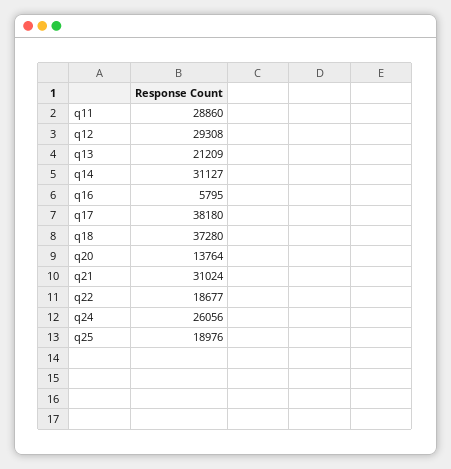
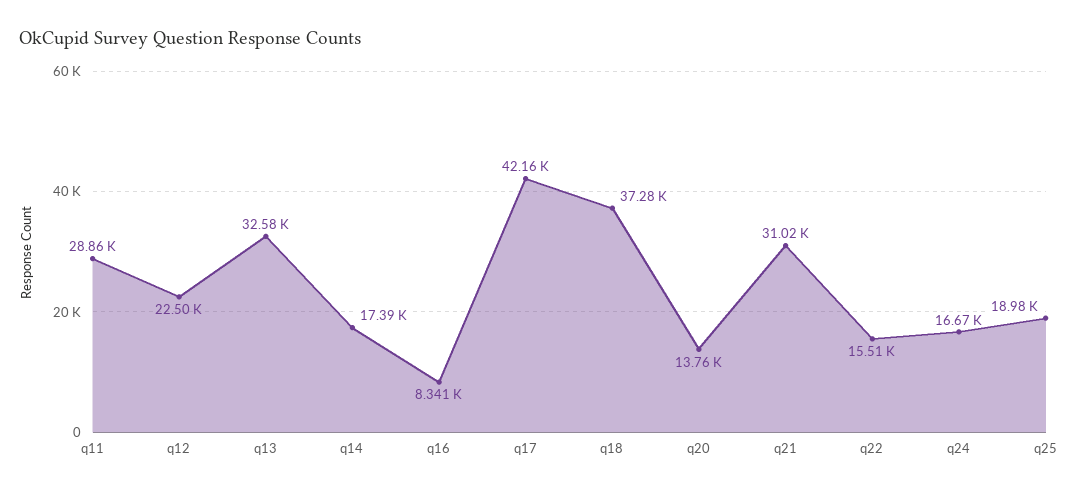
  {
    "q11": 28860,
-   "q12": 29308,
+   "q12": 22500,
-   "q13": 21209,
+   "q13": 32580,
-   "q14": 31127,
+   "q14": 17390,
-   "q16": 5795,
+   "q16": 8341,
-   "q17": 38180,
+   "q17": 42160,
    "q18": 37280,
    "q20": 13764,
    "q21": 31024,
-   "q22": 18677,
+   "q22": 15510,
-   "q24": 26056,
+   "q24": 16670,
    "q25": 18976
  }

